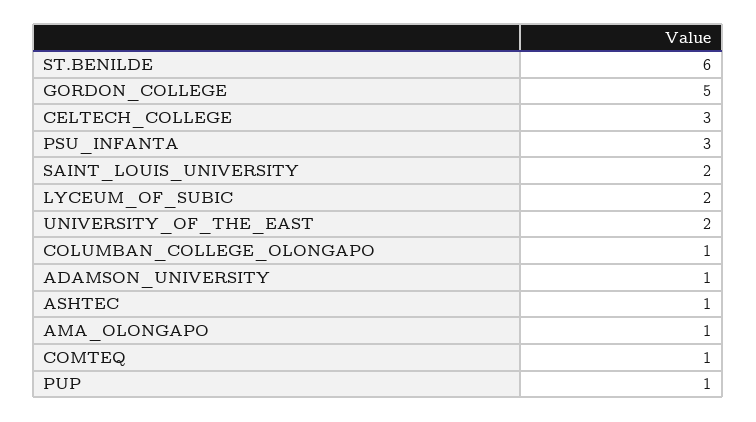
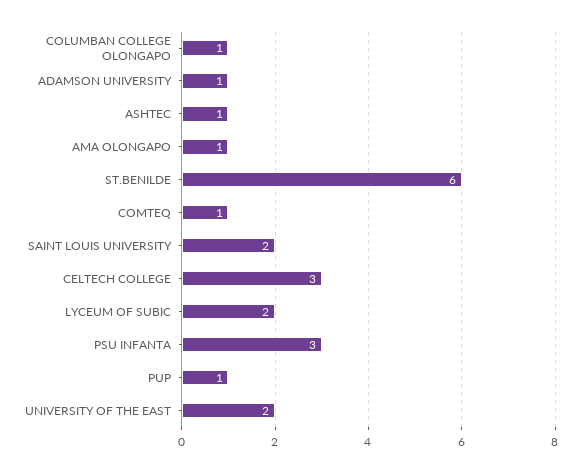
  {
    "ST.BENILDE": 6,
-   "GORDON_COLLEGE": 5,
    "CELTECH_COLLEGE": 3,
    "PSU_INFANTA": 3,
    "SAINT_LOUIS_UNIVERSITY": 2,
    "LYCEUM_OF_SUBIC": 2,
    "UNIVERSITY_OF_THE_EAST": 2,
    "COLUMBAN_COLLEGE_OLONGAPO": 1,
    "ADAMSON_UNIVERSITY": 1,
    "ASHTEC": 1,
    "AMA_OLONGAPO": 1,
    "COMTEQ": 1,
    "PUP": 1
  }

